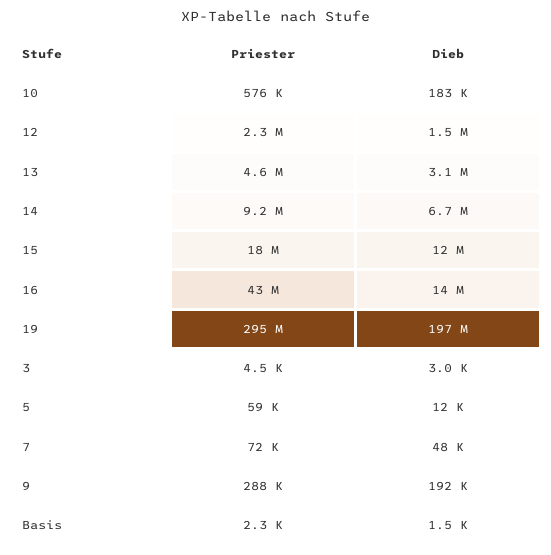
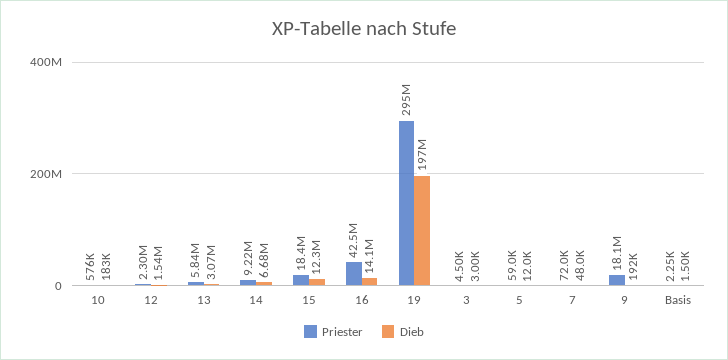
  {
    "Priester": {
      "10": 576000,
      "12": 2300000,
-     "13": 4600000,
+     "13": 5840000,
      "14": 9220000,
      "15": 18400000,
      "16": 42500000,
      "19": 295000000,
      "3": 4500,
      "5": 59000,
      "7": 72000,
-     "9": 288000,
+     "9": 18100000,
      "Basis": 2250
    },
    "Dieb": {
      "10": 183000,
      "12": 1540000,
      "13": 3070000,
      "14": 6680000,
      "15": 12300000,
      "16": 14100000,
      "19": 197000000,
      "3": 3000,
      "5": 12000,
      "7": 48000,
      "9": 192000,
      "Basis": 1500
    }
  }

